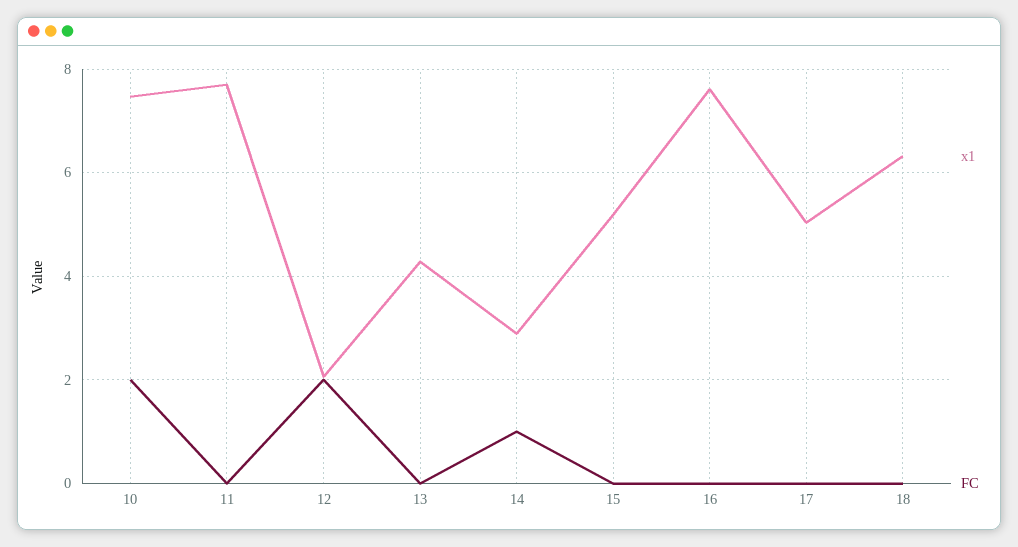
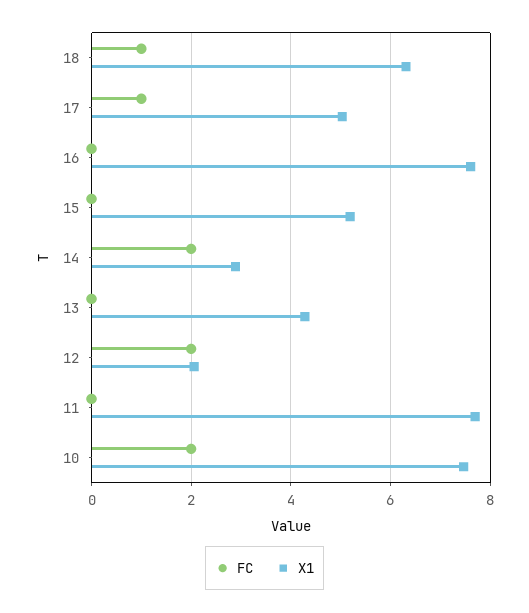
  {
    "x1": {
      "10": 7.4,
      "11": 7.8,
      "12": 2,
      "13": 4.2,
      "14": 2.8,
      "15": 5.2,
      "16": 7.6,
      "17": 5,
      "18": 6.4
    },
    "FC": {
      "10": 2,
      "11": 0,
      "12": 2,
      "13": 0,
-     "14": 1,
+     "14": 2,
      "15": 0,
      "16": 0,
-     "17": 0,
+     "17": 1,
-     "18": 0
+     "18": 1
    }
  }

